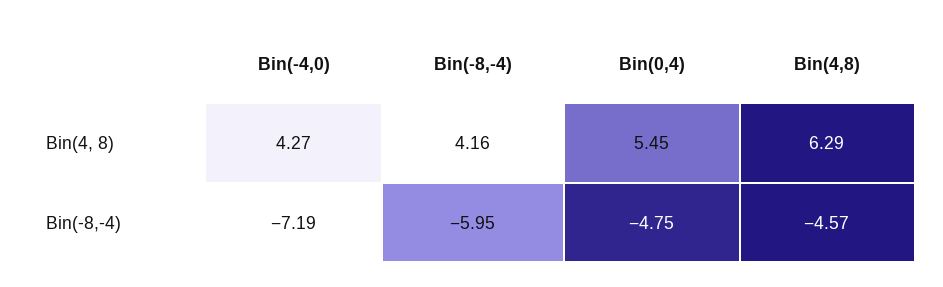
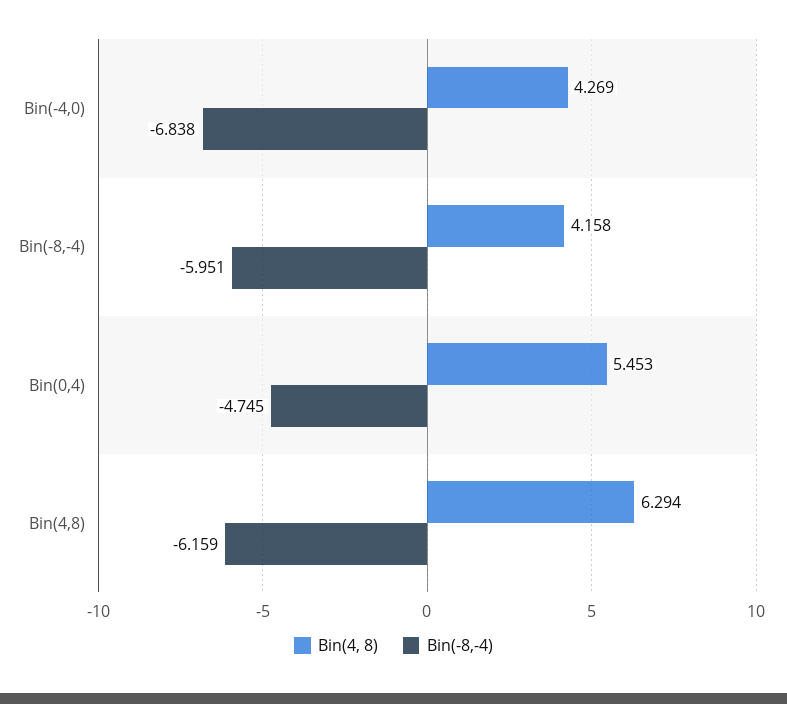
  {
    "Bin(4, 8)": {
      "Bin(-4,0)": 4.269,
      "Bin(-8,-4)": 4.158,
      "Bin(0,4)": 5.453,
      "Bin(4,8)": 6.294
    },
    "Bin(-8,-4)": {
-     "Bin(-4,0)": -7.19,
+     "Bin(-4,0)": -6.838,
      "Bin(-8,-4)": -5.951,
      "Bin(0,4)": -4.745,
-     "Bin(4,8)": -4.57
+     "Bin(4,8)": -6.159
    }
  }

